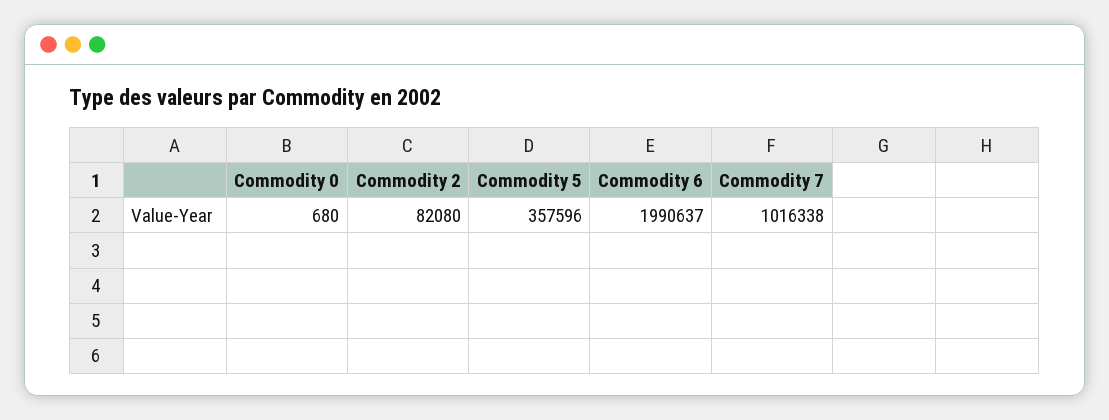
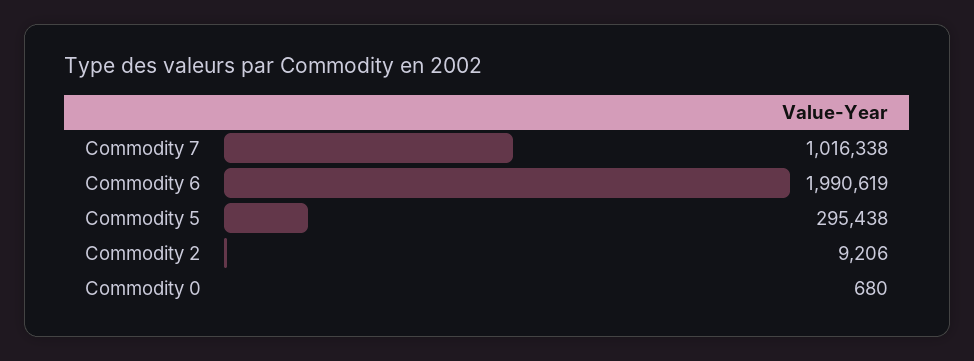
  {
    "Commodity 0": 680,
-   "Commodity 2": 82080,
+   "Commodity 2": 9206,
-   "Commodity 5": 357596,
+   "Commodity 5": 295438,
-   "Commodity 6": 1990637,
+   "Commodity 6": 1990619,
    "Commodity 7": 1016338
  }

